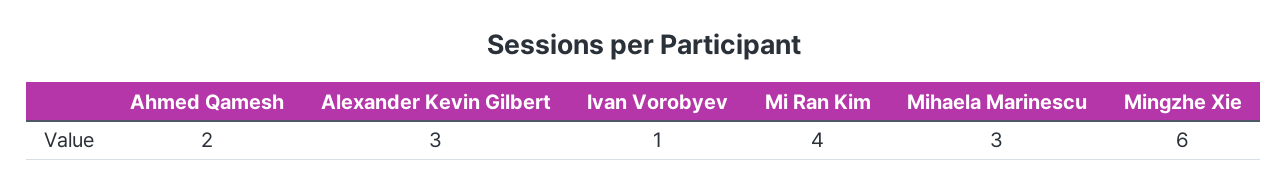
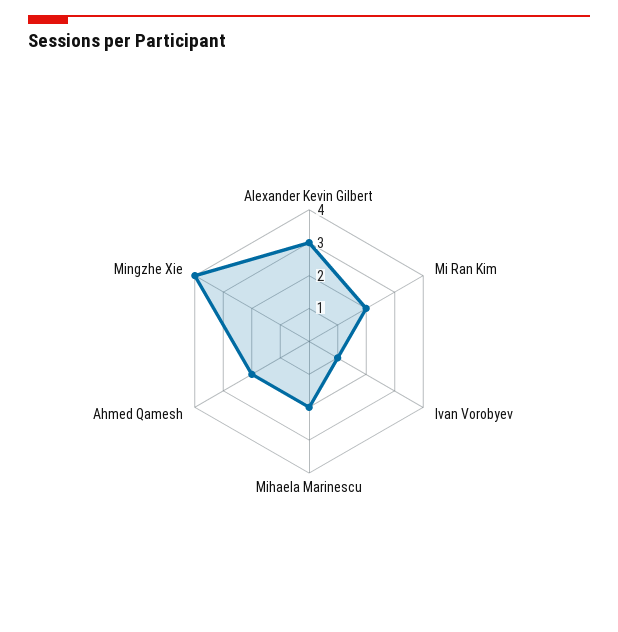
  {
    "Ahmed Qamesh": 2,
    "Alexander Kevin Gilbert": 3,
    "Ivan Vorobyev": 1,
-   "Mi Ran Kim": 4,
+   "Mi Ran Kim": 2,
-   "Mihaela Marinescu": 3,
+   "Mihaela Marinescu": 2,
-   "Mingzhe Xie": 6
+   "Mingzhe Xie": 4
  }

